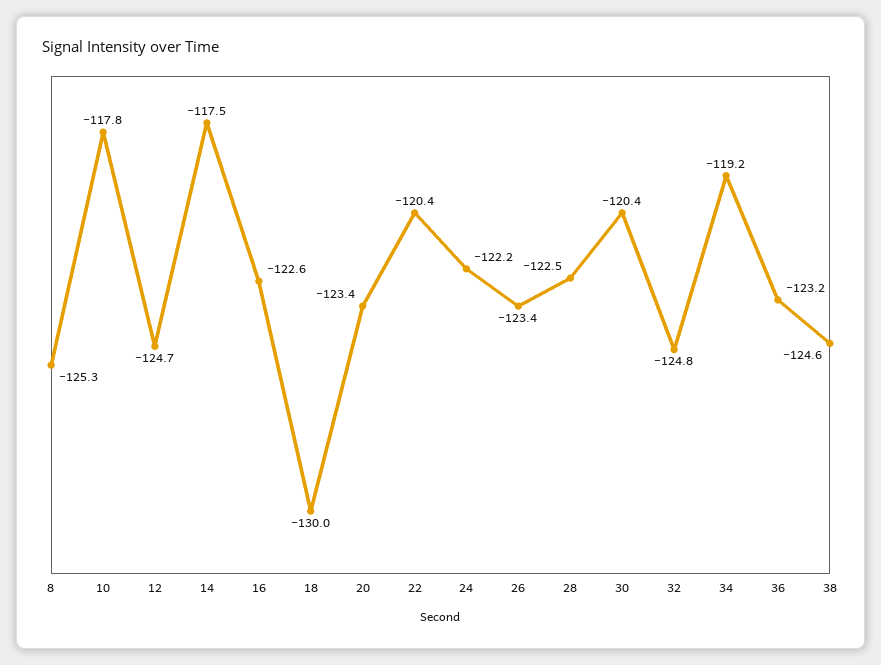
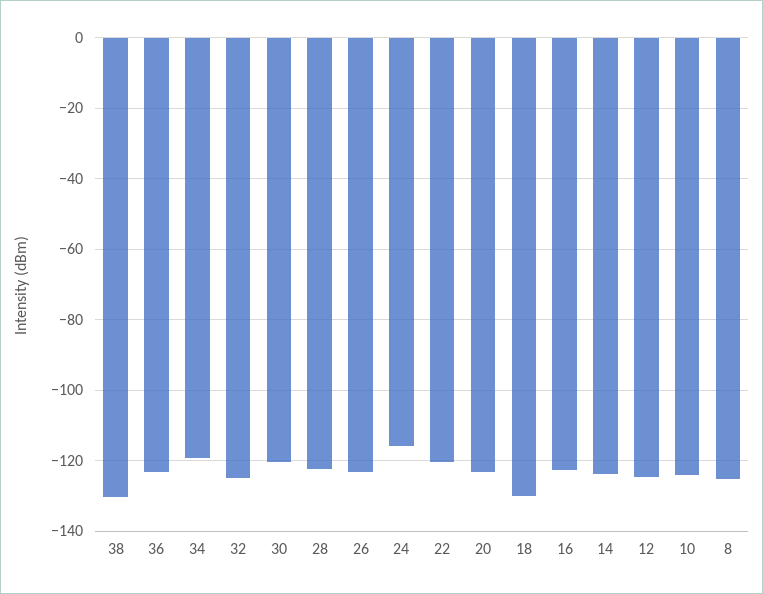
  {
    "8": -125.3,
-   "10": -117.8,
+   "10": -124,
    "12": -124.7,
-   "14": -117.5,
+   "14": -124,
    "16": -122.6,
    "18": -130,
    "20": -123.4,
    "22": -120.4,
-   "24": -122.2,
+   "24": -116,
    "26": -123.4,
    "28": -122.5,
    "30": -120.4,
    "32": -124.8,
    "34": -119.2,
    "36": -123.2,
-   "38": -124.6
+   "38": -130
  }

